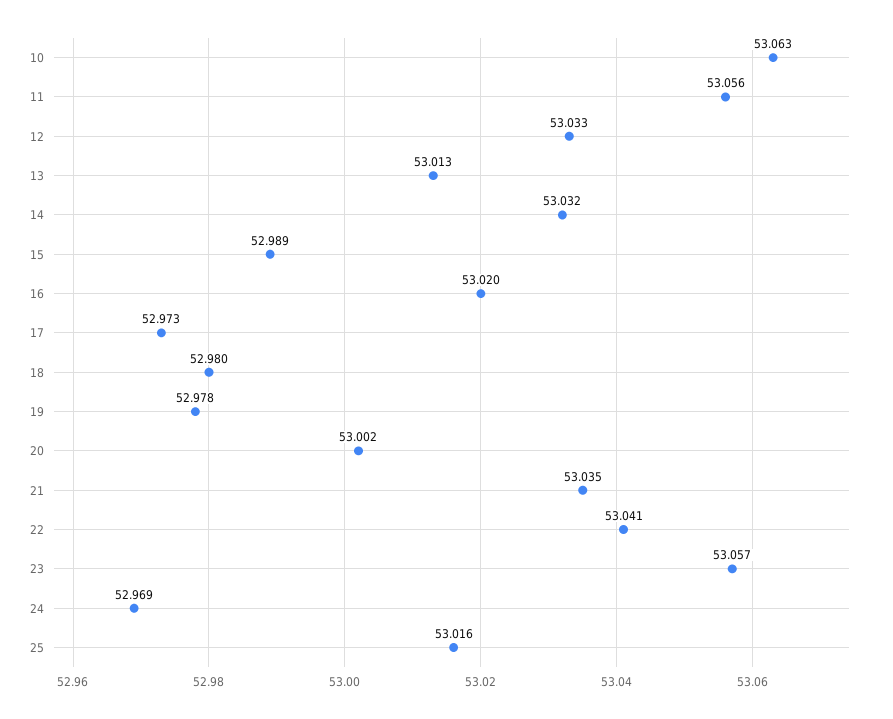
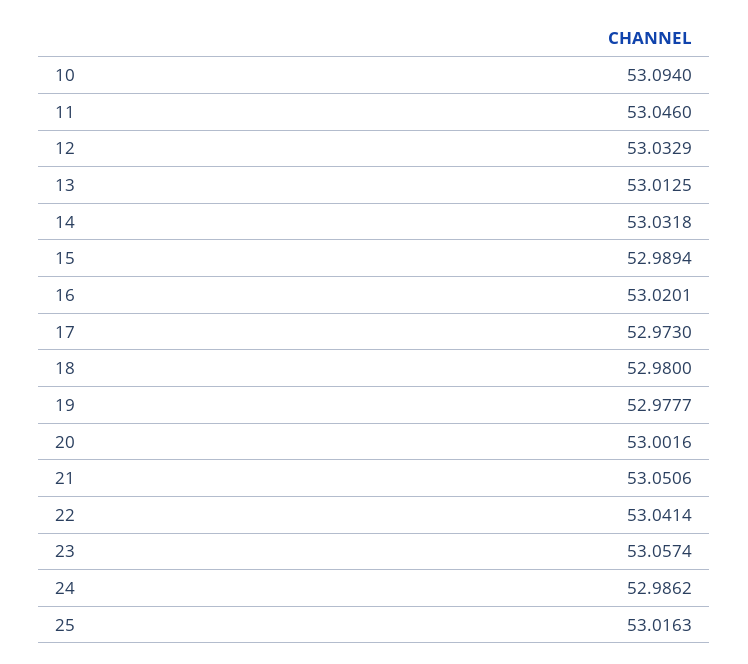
  {
-   "10": 53.063,
+   "10": 53.094,
-   "11": 53.056,
+   "11": 53.046,
    "12": 53.0329,
    "13": 53.0125,
    "14": 53.0318,
    "15": 52.9894,
    "16": 53.0201,
    "17": 52.973,
    "18": 52.98,
    "19": 52.9777,
    "20": 53.0016,
-   "21": 53.035,
+   "21": 53.0506,
    "22": 53.0414,
    "23": 53.0574,
-   "24": 52.969,
+   "24": 52.9862,
    "25": 53.0163
  }

